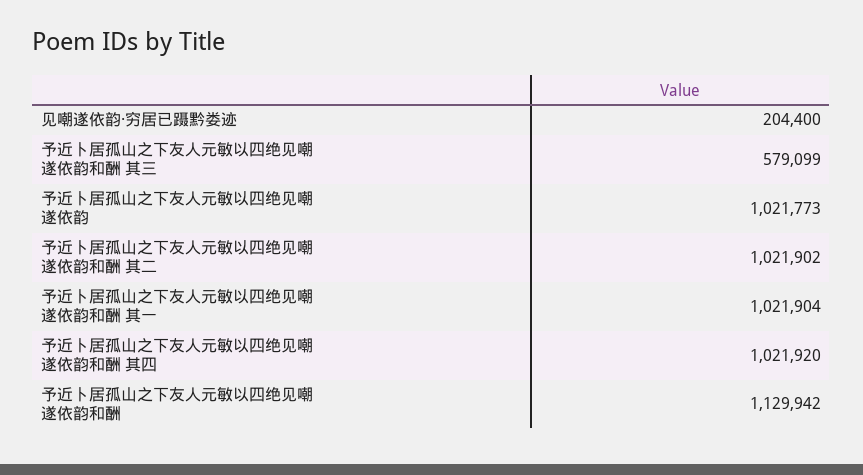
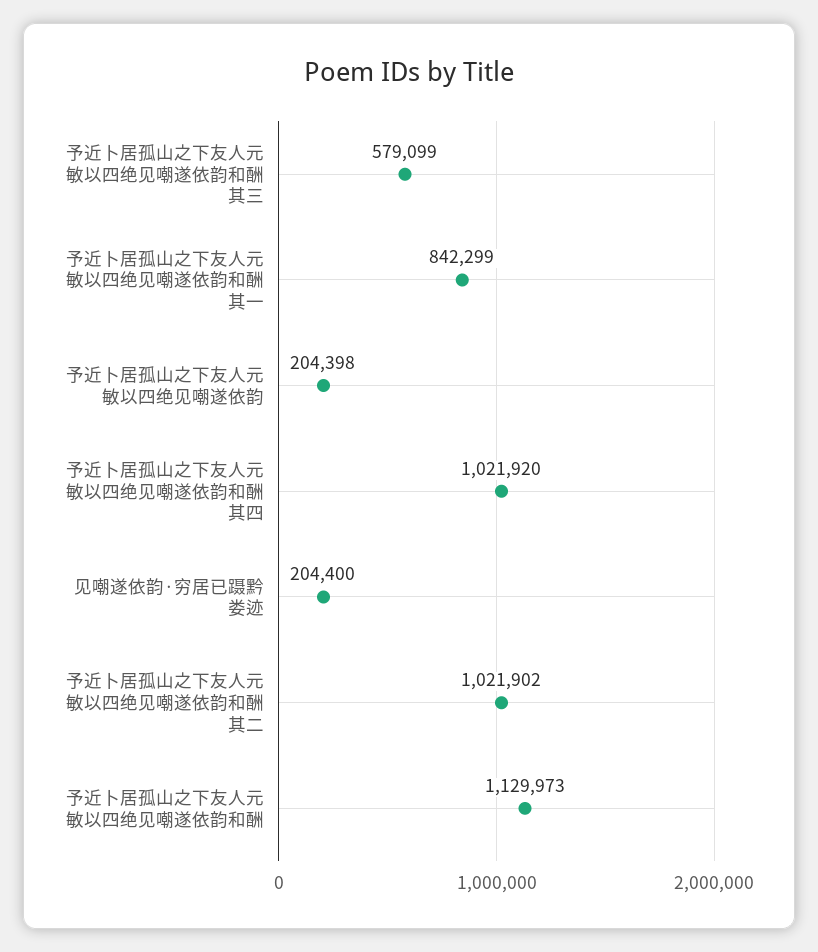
  {
    "见嘲遂依韵·穷居已蹑黔娄迹": 204400,
    "予近卜居孤山之下友人元敏以四绝见嘲遂依韵和酬 其三": 579099,
-   "予近卜居孤山之下友人元敏以四绝见嘲遂依韵": 1021773,
+   "予近卜居孤山之下友人元敏以四绝见嘲遂依韵": 204398,
    "予近卜居孤山之下友人元敏以四绝见嘲遂依韵和酬 其二": 1021902,
-   "予近卜居孤山之下友人元敏以四绝见嘲遂依韵和酬 其一": 1021904,
+   "予近卜居孤山之下友人元敏以四绝见嘲遂依韵和酬 其一": 842299,
    "予近卜居孤山之下友人元敏以四绝见嘲遂依韵和酬 其四": 1021920,
-   "予近卜居孤山之下友人元敏以四绝见嘲遂依韵和酬": 1129942
+   "予近卜居孤山之下友人元敏以四绝见嘲遂依韵和酬": 1129973
  }

